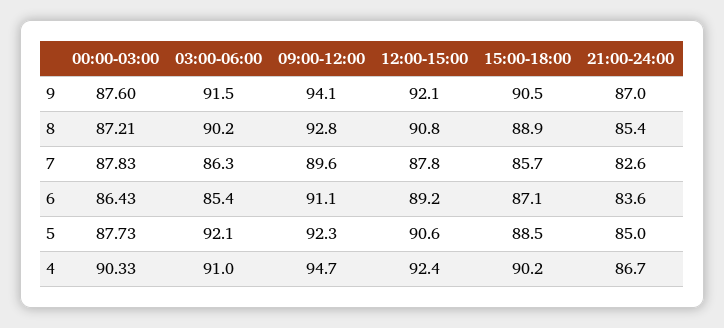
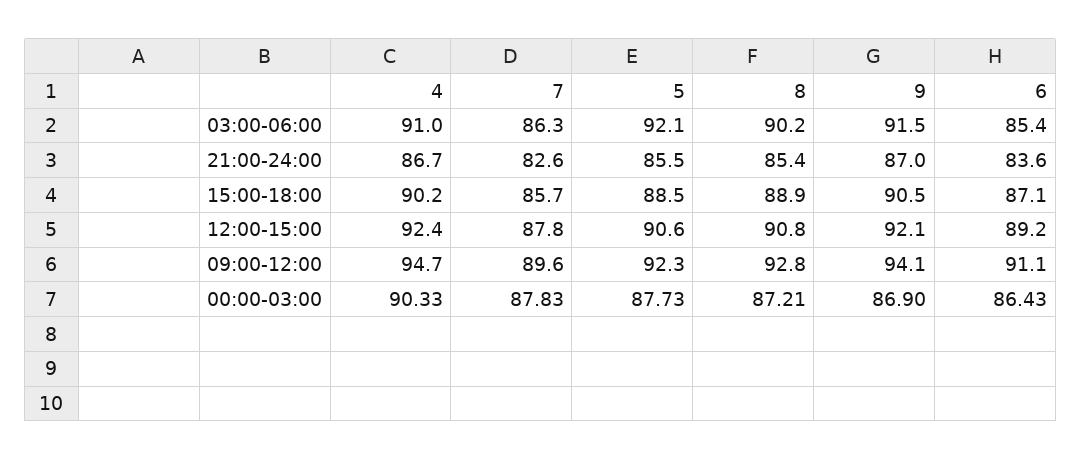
  {
    "00:00-03:00": {
-     "9": 87.6,
+     "9": 86.9,
      "8": 87.21,
      "7": 87.83,
      "6": 86.43,
      "5": 87.73,
      "4": 90.33
    },
    "03:00-06:00": {
      "9": 91.5,
      "8": 90.2,
      "7": 86.3,
      "6": 85.4,
      "5": 92.1,
      "4": 91
    },
    "09:00-12:00": {
      "9": 94.1,
      "8": 92.8,
      "7": 89.6,
      "6": 91.1,
      "5": 92.3,
      "4": 94.7
    },
    "12:00-15:00": {
      "9": 92.1,
      "8": 90.8,
      "7": 87.8,
      "6": 89.2,
      "5": 90.6,
      "4": 92.4
    },
    "15:00-18:00": {
      "9": 90.5,
      "8": 88.9,
      "7": 85.7,
      "6": 87.1,
      "5": 88.5,
      "4": 90.2
    },
    "21:00-24:00": {
      "9": 87,
      "8": 85.4,
      "7": 82.6,
      "6": 83.6,
-     "5": 85,
+     "5": 85.5,
      "4": 86.7
    }
  }

